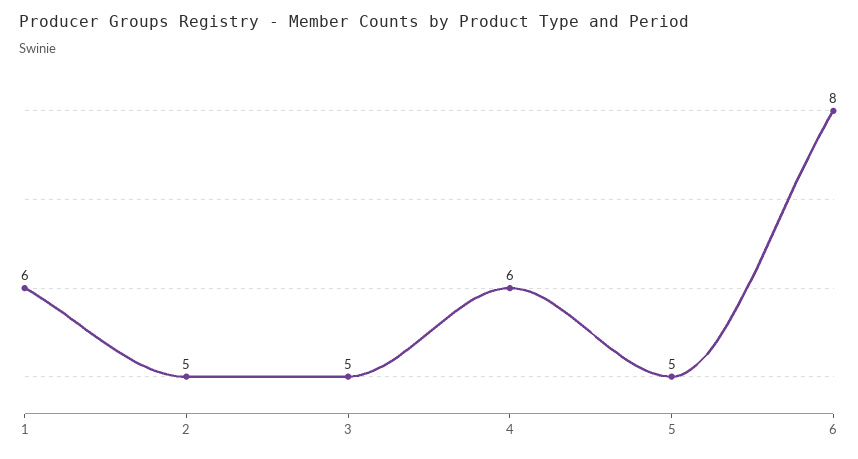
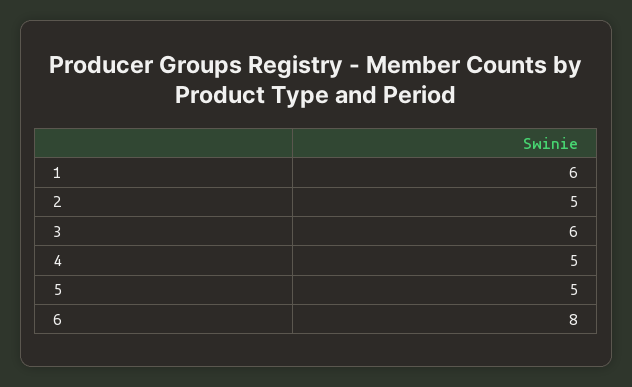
  {
    "1": 6,
    "2": 5,
-   "3": 5,
+   "3": 6,
-   "4": 6,
+   "4": 5,
    "5": 5,
    "6": 8
  }

